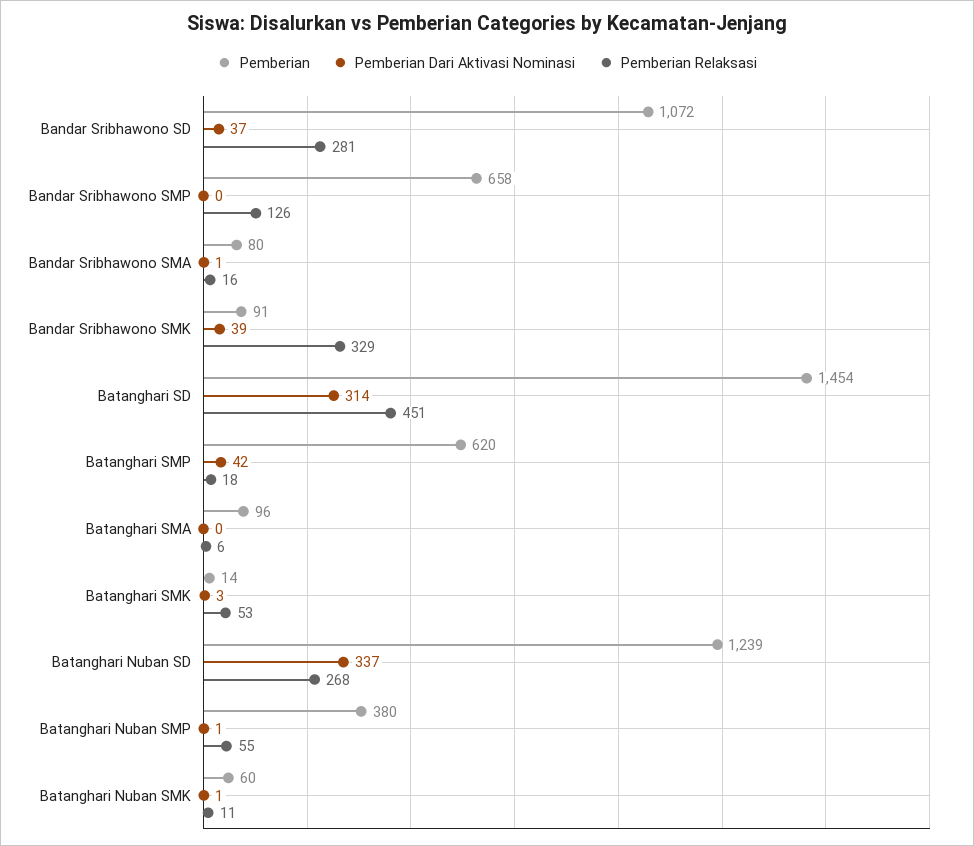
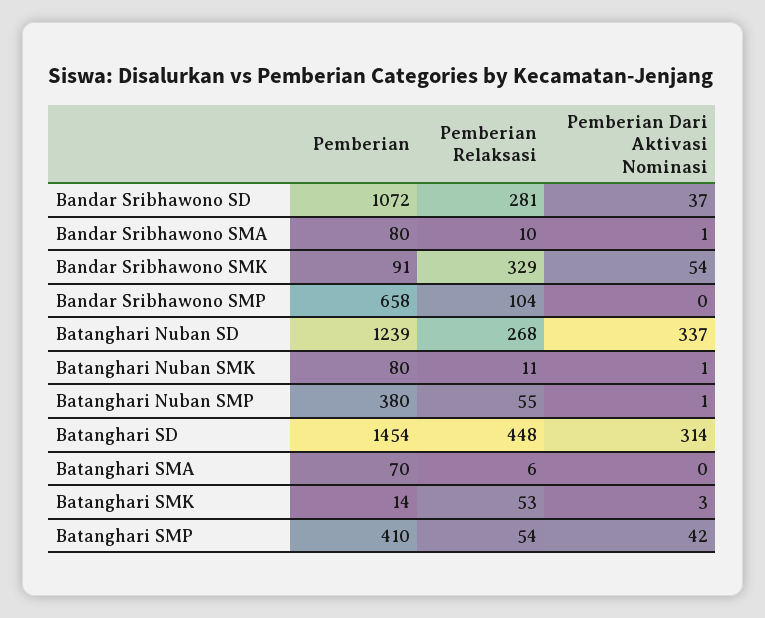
  {
    "Pemberian": {
      "Bandar Sribhawono SD": 1072,
      "Bandar Sribhawono SMP": 658,
      "Bandar Sribhawono SMA": 80,
      "Bandar Sribhawono SMK": 91,
      "Batanghari SD": 1454,
-     "Batanghari SMP": 620,
+     "Batanghari SMP": 410,
-     "Batanghari SMA": 96,
+     "Batanghari SMA": 70,
      "Batanghari SMK": 14,
      "Batanghari Nuban SD": 1239,
      "Batanghari Nuban SMP": 380,
-     "Batanghari Nuban SMK": 60
+     "Batanghari Nuban SMK": 80
    },
    "Pemberian Dari Aktivasi Nominasi": {
      "Bandar Sribhawono SD": 37,
      "Bandar Sribhawono SMP": 0,
      "Bandar Sribhawono SMA": 1,
-     "Bandar Sribhawono SMK": 39,
+     "Bandar Sribhawono SMK": 54,
      "Batanghari SD": 314,
      "Batanghari SMP": 42,
      "Batanghari SMA": 0,
      "Batanghari SMK": 3,
      "Batanghari Nuban SD": 337,
      "Batanghari Nuban SMP": 1,
      "Batanghari Nuban SMK": 1
    },
    "Pemberian Relaksasi": {
      "Bandar Sribhawono SD": 281,
-     "Bandar Sribhawono SMP": 126,
+     "Bandar Sribhawono SMP": 104,
-     "Bandar Sribhawono SMA": 16,
+     "Bandar Sribhawono SMA": 10,
      "Bandar Sribhawono SMK": 329,
-     "Batanghari SD": 451,
+     "Batanghari SD": 448,
-     "Batanghari SMP": 18,
+     "Batanghari SMP": 54,
      "Batanghari SMA": 6,
      "Batanghari SMK": 53,
      "Batanghari Nuban SD": 268,
      "Batanghari Nuban SMP": 55,
      "Batanghari Nuban SMK": 11
    }
  }

